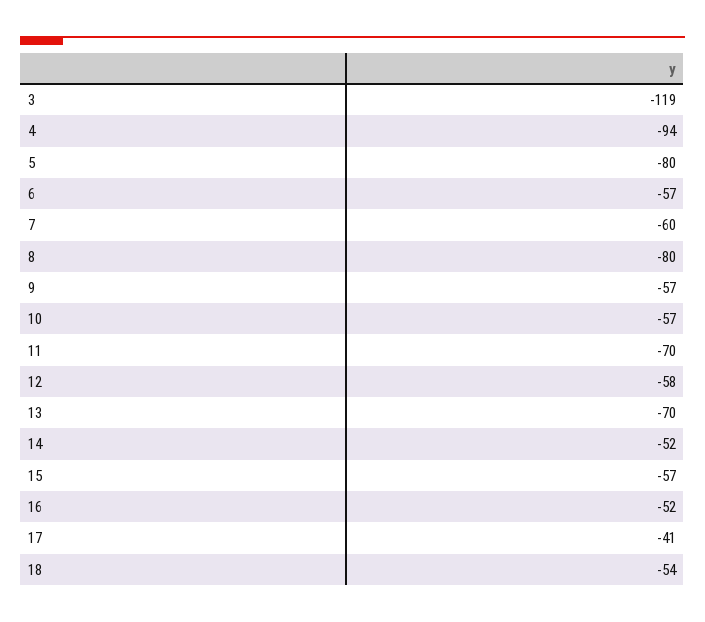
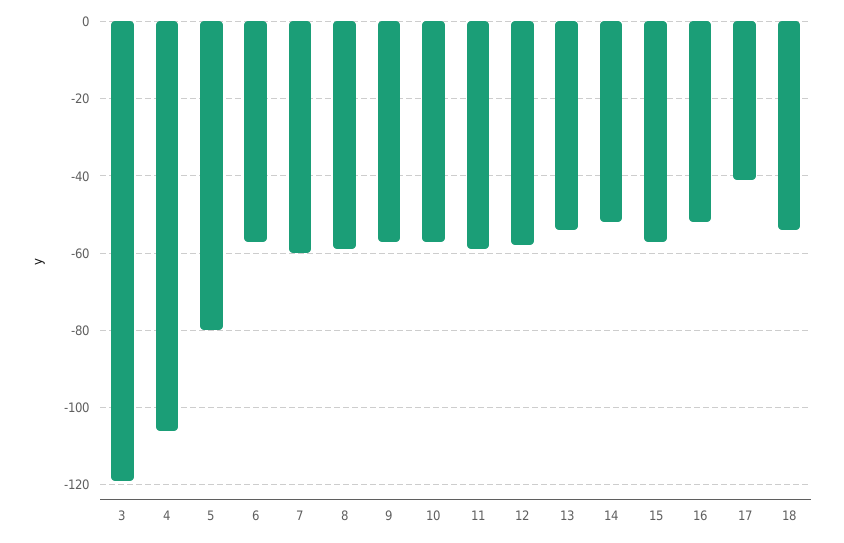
  {
    "3": -119,
-   "4": -94,
+   "4": -105,
    "5": -80,
    "6": -57,
    "7": -60,
-   "8": -80,
+   "8": -60,
    "9": -57,
    "10": -57,
-   "11": -70,
+   "11": -60,
    "12": -58,
-   "13": -70,
+   "13": -55,
    "14": -52,
    "15": -57,
    "16": -52,
    "17": -41,
    "18": -54
  }

